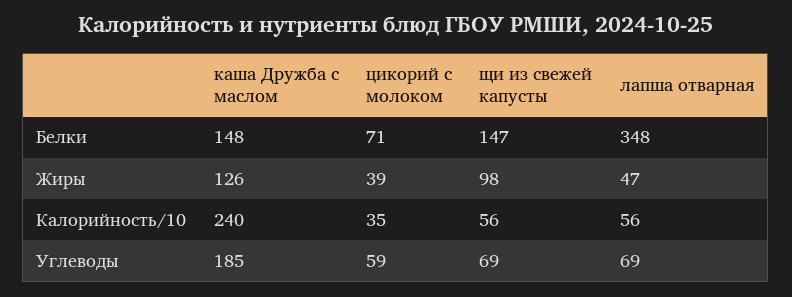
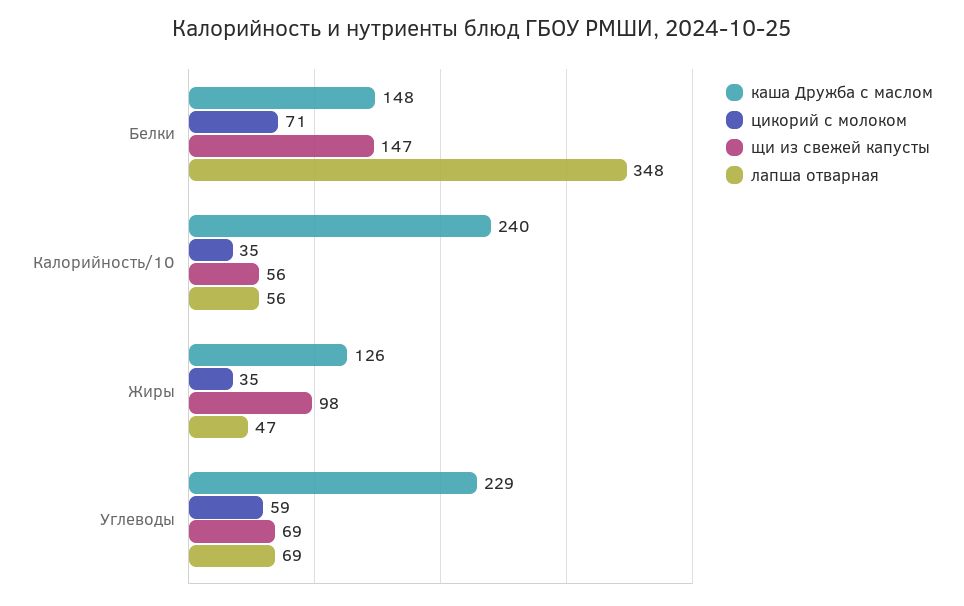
  {
    "каша Дружба с маслом": {
      "Белки": 148,
      "Жиры": 126,
      "Калорийность/10": 240,
-     "Углеводы": 185
+     "Углеводы": 229
    },
    "цикорий с молоком": {
      "Белки": 71,
-     "Жиры": 39,
+     "Жиры": 35,
      "Калорийность/10": 35,
      "Углеводы": 59
    },
    "щи из свежей капусты": {
      "Белки": 147,
      "Жиры": 98,
      "Калорийность/10": 56,
      "Углеводы": 69
    },
    "лапша отварная": {
      "Белки": 348,
      "Жиры": 47,
      "Калорийность/10": 56,
      "Углеводы": 69
    }
  }

